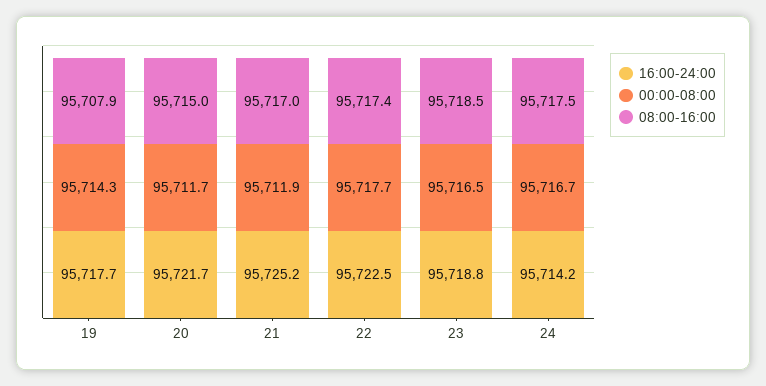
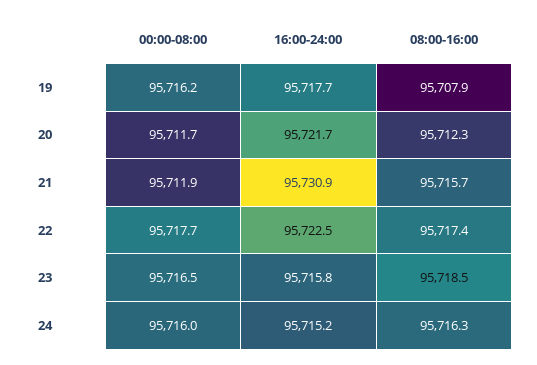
  {
    "16:00-24:00": {
      "19": 95717.7,
      "20": 95721.7,
-     "21": 95725.2,
+     "21": 95730.9,
      "22": 95722.5,
-     "23": 95718.8,
+     "23": 95715.8,
-     "24": 95714.2
+     "24": 95715.2
    },
    "00:00-08:00": {
-     "19": 95714.3,
+     "19": 95716.2,
      "20": 95711.7,
      "21": 95711.9,
      "22": 95717.7,
      "23": 95716.5,
-     "24": 95716.7
+     "24": 95716
    },
    "08:00-16:00": {
      "19": 95707.9,
-     "20": 95715,
+     "20": 95712.3,
-     "21": 95717,
+     "21": 95715.7,
      "22": 95717.4,
      "23": 95718.5,
-     "24": 95717.5
+     "24": 95716.3
    }
  }

